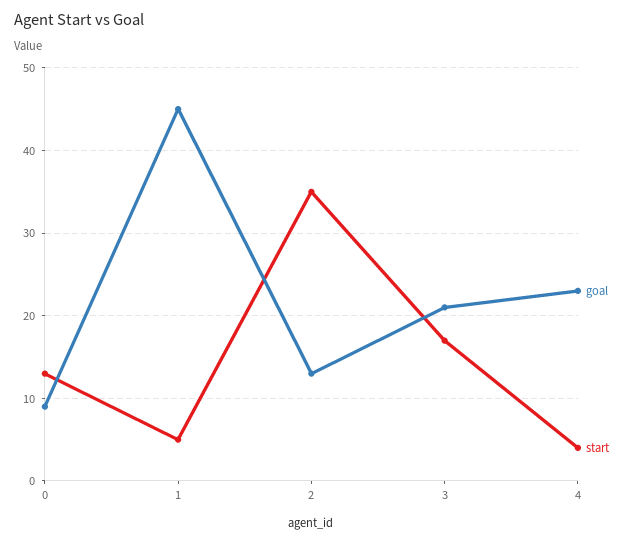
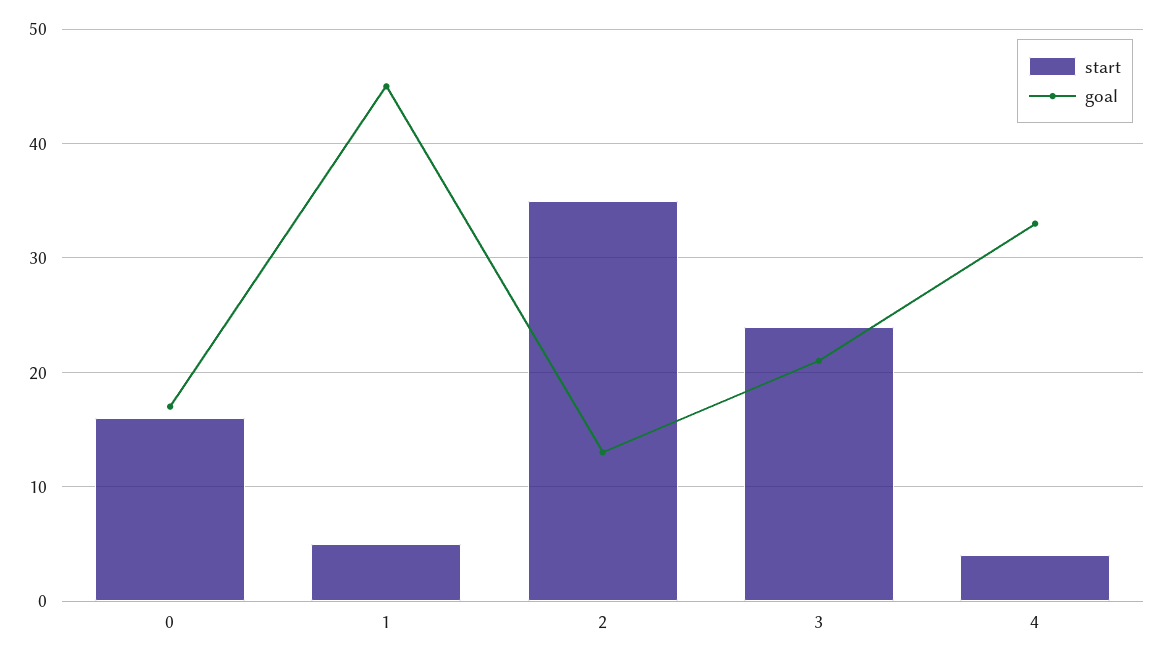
  {
    "goal": {
-     "0": 9,
+     "0": 17,
      "1": 45,
      "2": 13,
      "3": 21,
-     "4": 23
+     "4": 33
    },
    "start": {
-     "0": 13,
+     "0": 16,
      "1": 5,
      "2": 35,
-     "3": 17,
+     "3": 24,
      "4": 4
    }
  }

